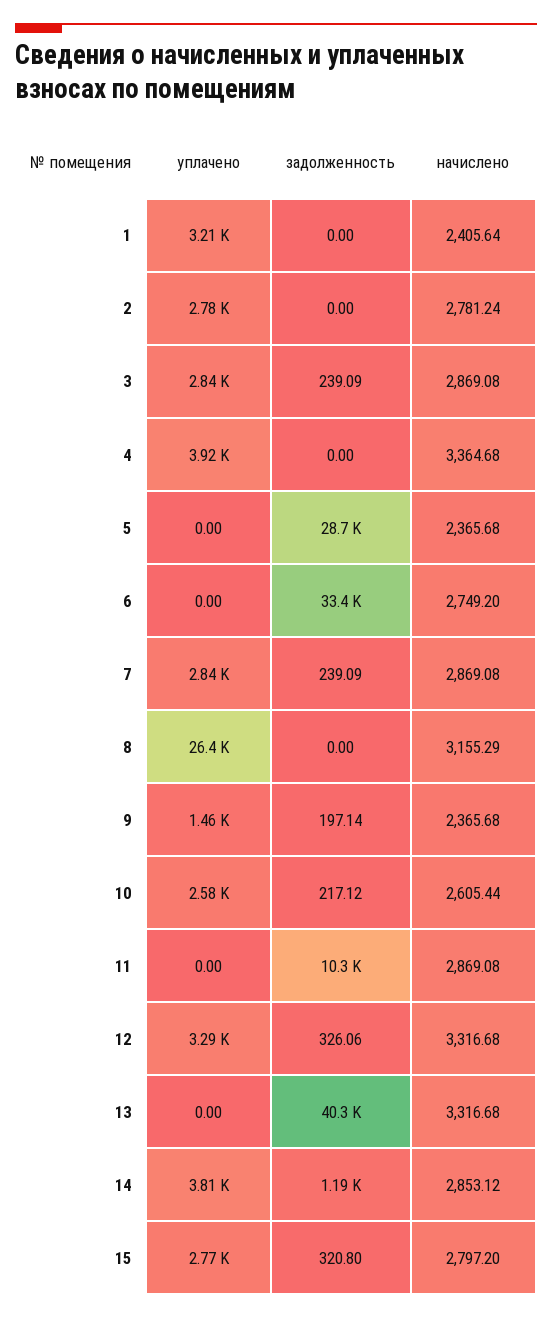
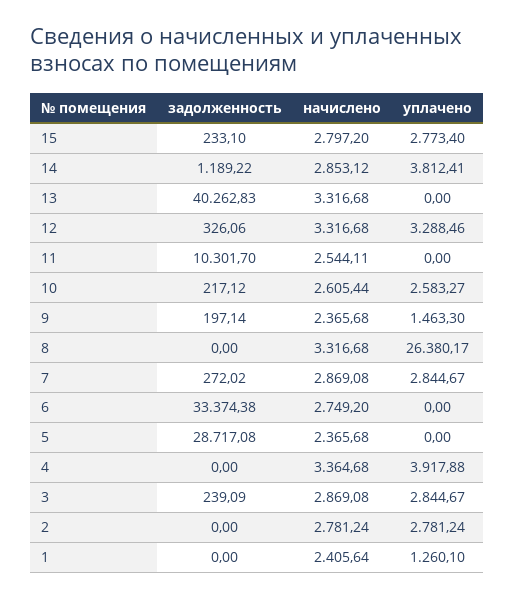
  {
    "уплачено": {
-     "1": 3210,
+     "1": 1260.1,
      "2": 2781.24,
      "3": 2844.67,
      "4": 3917.88,
      "5": 0,
      "6": 0,
      "7": 2844.67,
      "8": 26380.17,
      "9": 1463.3,
      "10": 2583.27,
      "11": 0,
      "12": 3288.46,
      "13": 0,
      "14": 3812.41,
      "15": 2773.4
    },
    "задолженность": {
      "1": 0,
      "2": 0,
      "3": 239.09,
      "4": 0,
      "5": 28717.08,
      "6": 33374.38,
-     "7": 239.09,
+     "7": 272.02,
      "8": 0,
      "9": 197.14,
      "10": 217.12,
      "11": 10301.7,
      "12": 326.06,
      "13": 40262.83,
      "14": 1189.22,
-     "15": 320.8
+     "15": 233.1
    },
    "начислено": {
      "1": 2405.64,
      "2": 2781.24,
      "3": 2869.08,
      "4": 3364.68,
      "5": 2365.68,
      "6": 2749.2,
      "7": 2869.08,
-     "8": 3155.29,
+     "8": 3316.68,
      "9": 2365.68,
      "10": 2605.44,
-     "11": 2869.08,
+     "11": 2544.11,
      "12": 3316.68,
      "13": 3316.68,
      "14": 2853.12,
      "15": 2797.2
    }
  }

